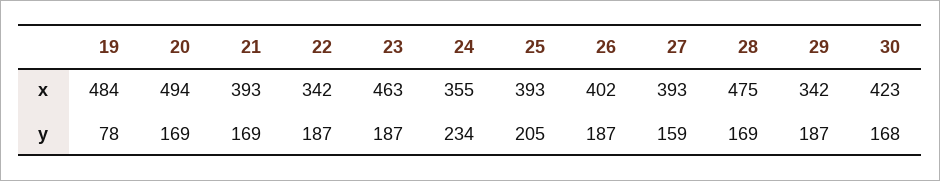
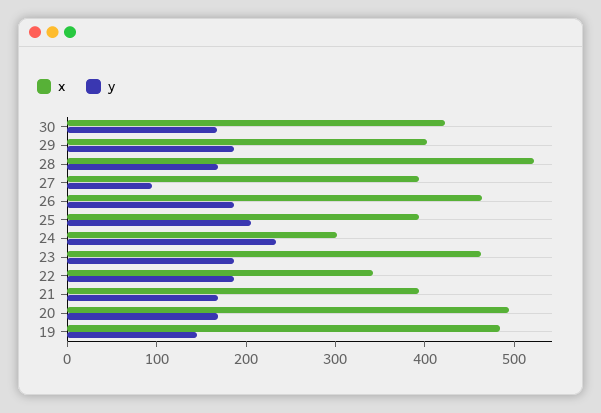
  {
    "x": {
      "19": 484,
      "20": 494,
      "21": 393,
      "22": 342,
      "23": 463,
-     "24": 355,
+     "24": 300,
      "25": 393,
-     "26": 402,
+     "26": 460,
      "27": 393,
-     "28": 475,
+     "28": 520,
-     "29": 342,
+     "29": 400,
      "30": 423
    },
    "y": {
-     "19": 78,
+     "19": 140,
      "20": 169,
      "21": 169,
      "22": 187,
      "23": 187,
      "24": 234,
      "25": 205,
      "26": 187,
-     "27": 159,
+     "27": 100,
      "28": 169,
      "29": 187,
      "30": 168
    }
  }

